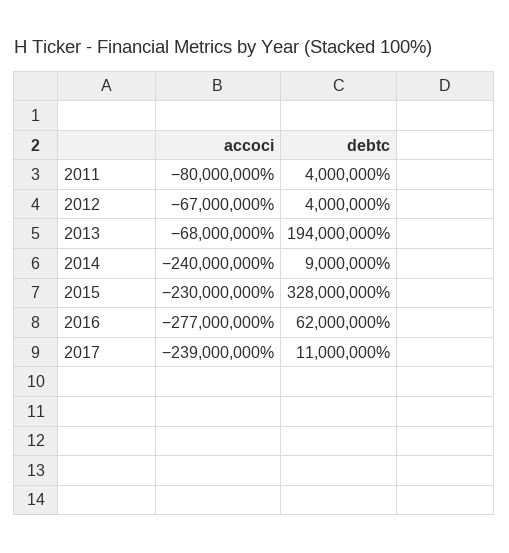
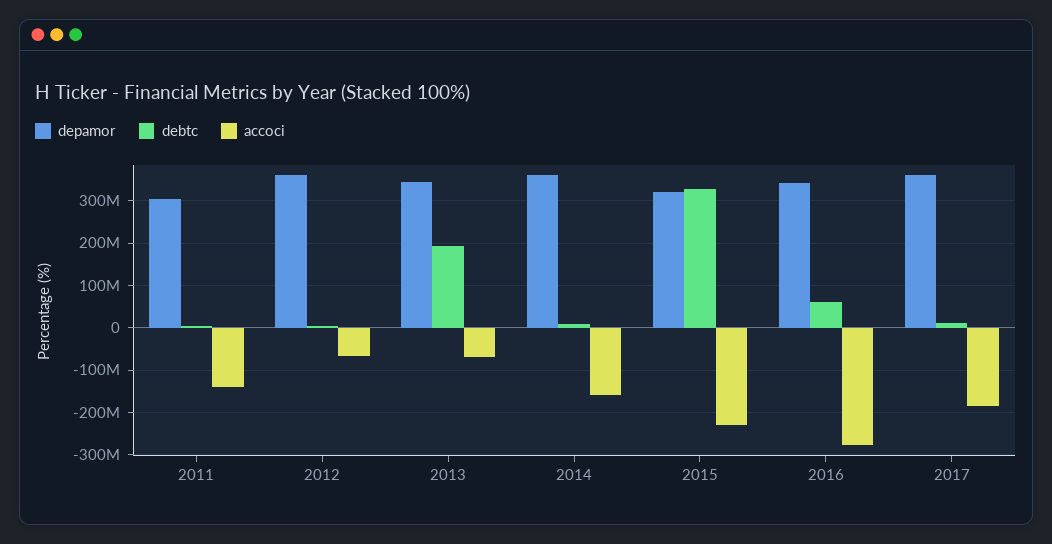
  {
    "accoci": {
-     "2011": -80000000,
+     "2011": -140000000,
      "2012": -67000000,
      "2013": -68000000,
-     "2014": -240000000,
+     "2014": -160000000,
      "2015": -230000000,
      "2016": -277000000,
-     "2017": -239000000
+     "2017": -180000000
    },
    "debtc": {
      "2011": 4000000,
      "2012": 4000000,
      "2013": 194000000,
      "2014": 9000000,
      "2015": 328000000,
      "2016": 62000000,
      "2017": 11000000
-   }
+   },
+   "depamor": {
+     "2011": 300000000,
+     "2012": 360000000,
+     "2013": 340000000,
+     "2014": 360000000,
+     "2015": 320000000,
+     "2016": 340000000,
+     "2017": 360000000
+   }
  }

